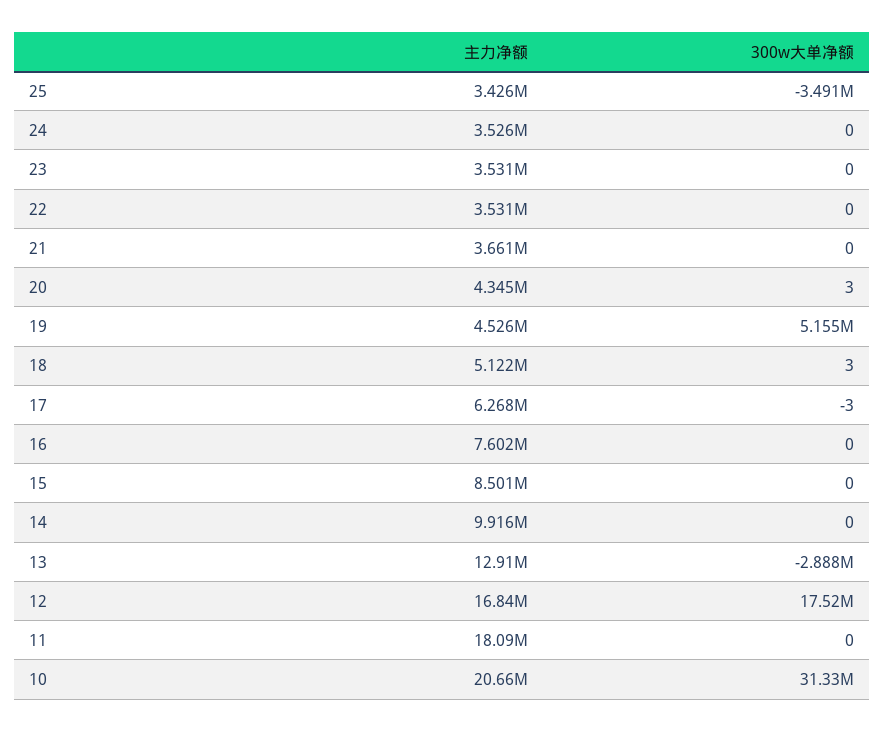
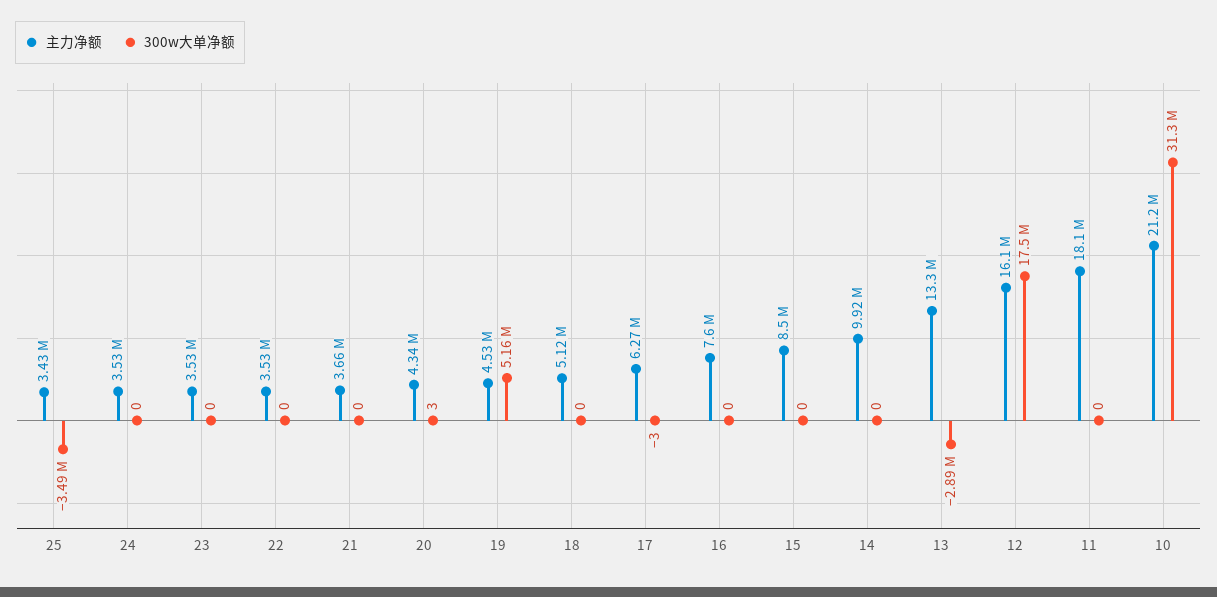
  {
    "主力净额": {
      "25": 3426000,
      "24": 3526000,
      "23": 3531000,
      "22": 3531000,
      "21": 3661000,
      "20": 4345000,
      "19": 4526000,
      "18": 5122000,
      "17": 6268000,
      "16": 7602000,
      "15": 8501000,
      "14": 9916000,
-     "13": 12910000,
+     "13": 13300000,
-     "12": 16840000,
+     "12": 16100000,
      "11": 18090000,
-     "10": 20660000
+     "10": 21200000
    },
    "300w大单净额": {
      "25": -3491000,
      "24": 0,
      "23": 0,
      "22": 0,
      "21": 0,
      "20": 3,
      "19": 5155000,
-     "18": 3,
+     "18": 0,
      "17": -3,
      "16": 0,
      "15": 0,
      "14": 0,
      "13": -2888000,
      "12": 17520000,
      "11": 0,
      "10": 31330000
    }
  }

